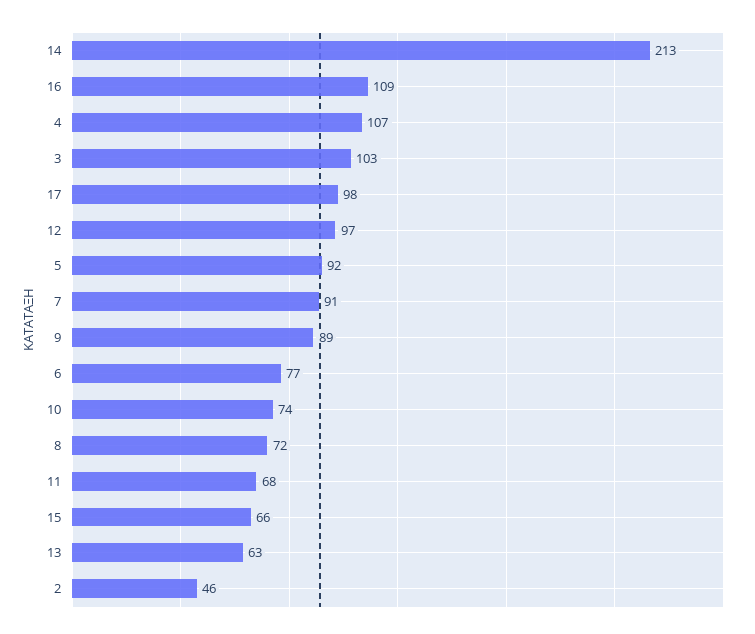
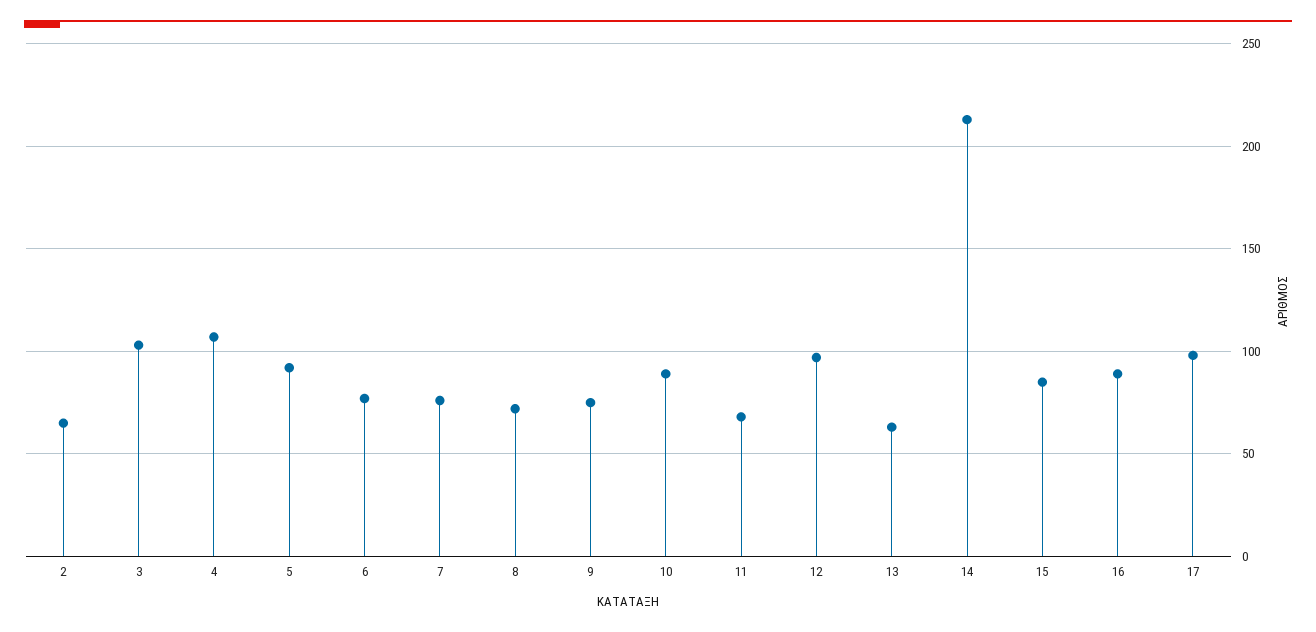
  {
    "14": 213,
-   "16": 109,
+   "16": 90,
    "4": 107,
    "3": 103,
    "17": 98,
    "12": 97,
    "5": 92,
-   "7": 91,
+   "7": 75,
-   "9": 89,
+   "9": 75,
    "6": 77,
-   "10": 74,
+   "10": 90,
    "8": 72,
    "11": 68,
-   "15": 66,
+   "15": 85,
    "13": 63,
-   "2": 46
+   "2": 65
  }

